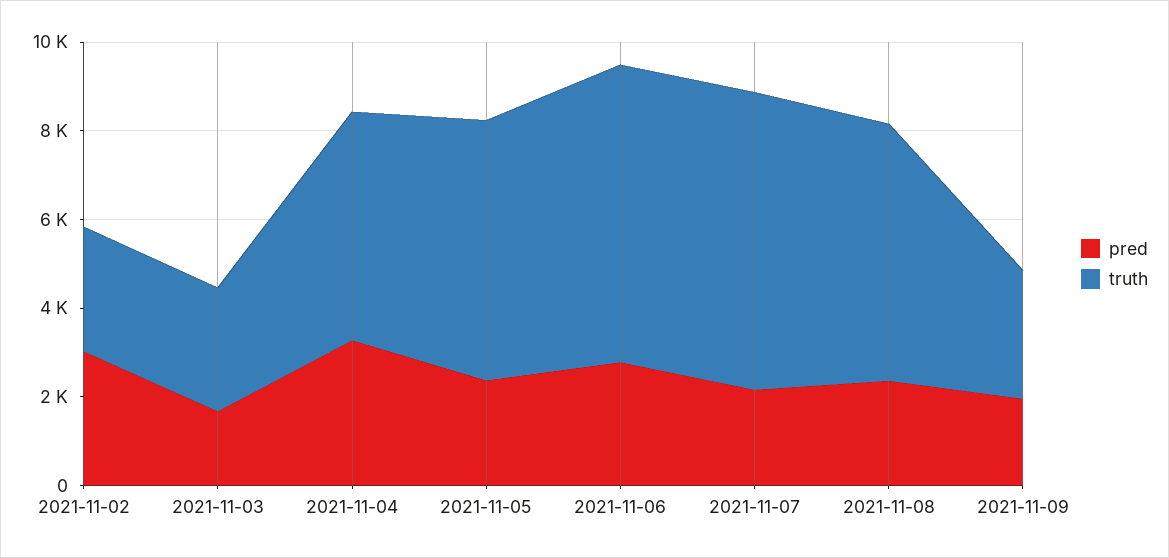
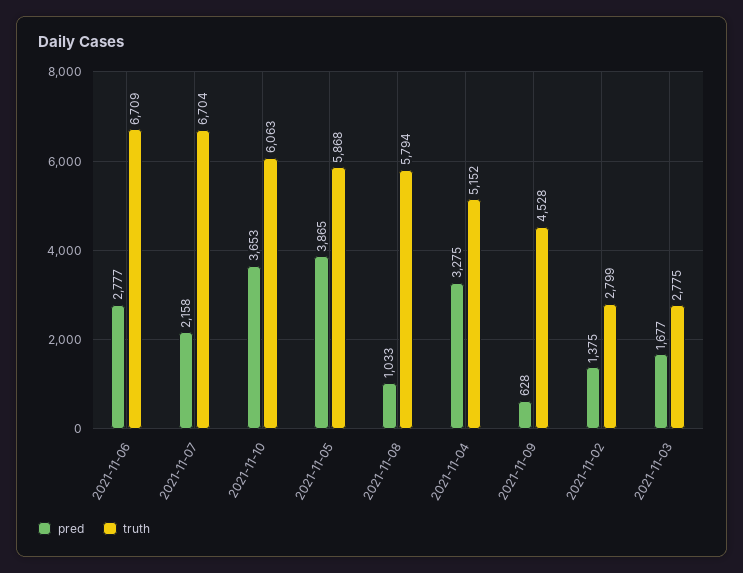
  {
    "pred": {
-     "2021-11-02": 3000,
+     "2021-11-02": 1375,
      "2021-11-03": 1677,
      "2021-11-04": 3275,
-     "2021-11-05": 2500,
+     "2021-11-05": 3865,
      "2021-11-06": 2777,
      "2021-11-07": 2158,
-     "2021-11-08": 2500,
+     "2021-11-08": 1033,
-     "2021-11-09": 2000
+     "2021-11-09": 628,
+     "2021-11-10": 3653
    },
    "truth": {
      "2021-11-02": 2799,
      "2021-11-03": 2775,
      "2021-11-04": 5152,
      "2021-11-05": 5868,
      "2021-11-06": 6709,
      "2021-11-07": 6704,
      "2021-11-08": 5794,
-     "2021-11-09": 3000
+     "2021-11-09": 4528,
+     "2021-11-10": 6063
    }
  }

